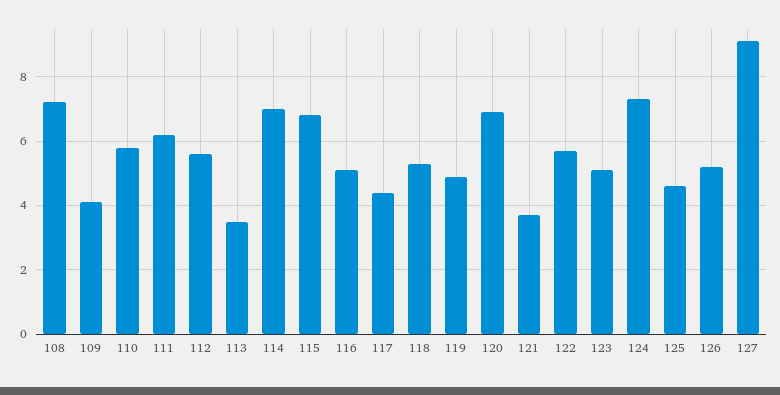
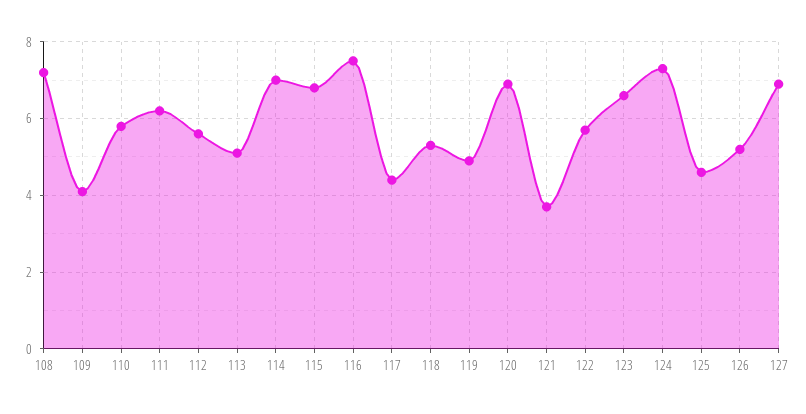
  {
    "108": 7,
    "109": 4,
    "110": 6,
    "111": 6,
    "112": 5.5,
-   "113": 3.5,
+   "113": 5,
    "114": 7,
    "115": 7,
-   "116": 5,
+   "116": 7.5,
    "117": 4.5,
    "118": 5.5,
    "119": 5,
    "120": 7,
    "121": 3.5,
    "122": 5.5,
-   "123": 5,
+   "123": 6.5,
    "124": 7.5,
    "125": 4.5,
    "126": 5,
-   "127": 9
+   "127": 7
  }

